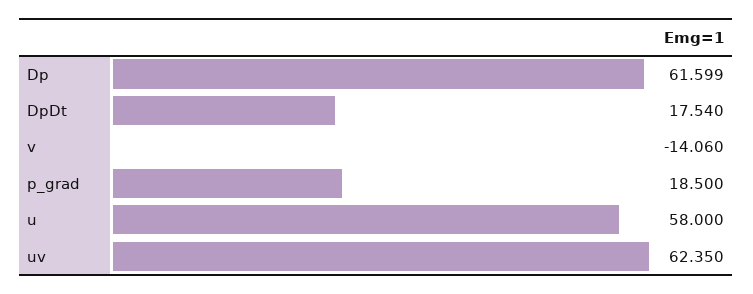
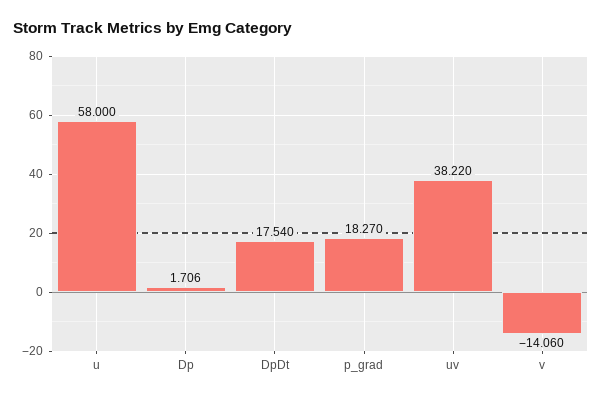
  {
-   "Dp": 61.599,
+   "Dp": 1.706,
    "DpDt": 17.54,
    "v": -14.06,
-   "p_grad": 18.5,
+   "p_grad": 18.27,
    "u": 58,
-   "uv": 62.35
+   "uv": 38.22
  }

